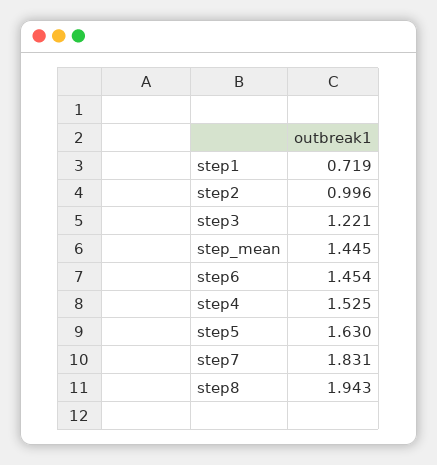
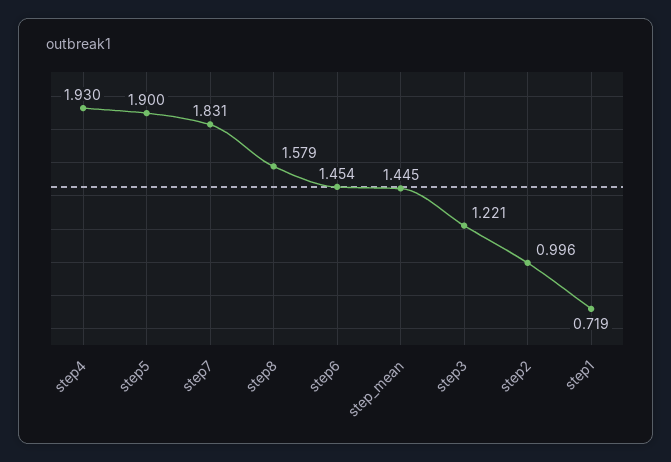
  {
    "step1": 0.719,
    "step2": 0.996,
    "step3": 1.221,
    "step_mean": 1.445,
    "step6": 1.454,
-   "step4": 1.525,
+   "step4": 1.93,
-   "step5": 1.63,
+   "step5": 1.9,
    "step7": 1.831,
-   "step8": 1.943
+   "step8": 1.579
  }

